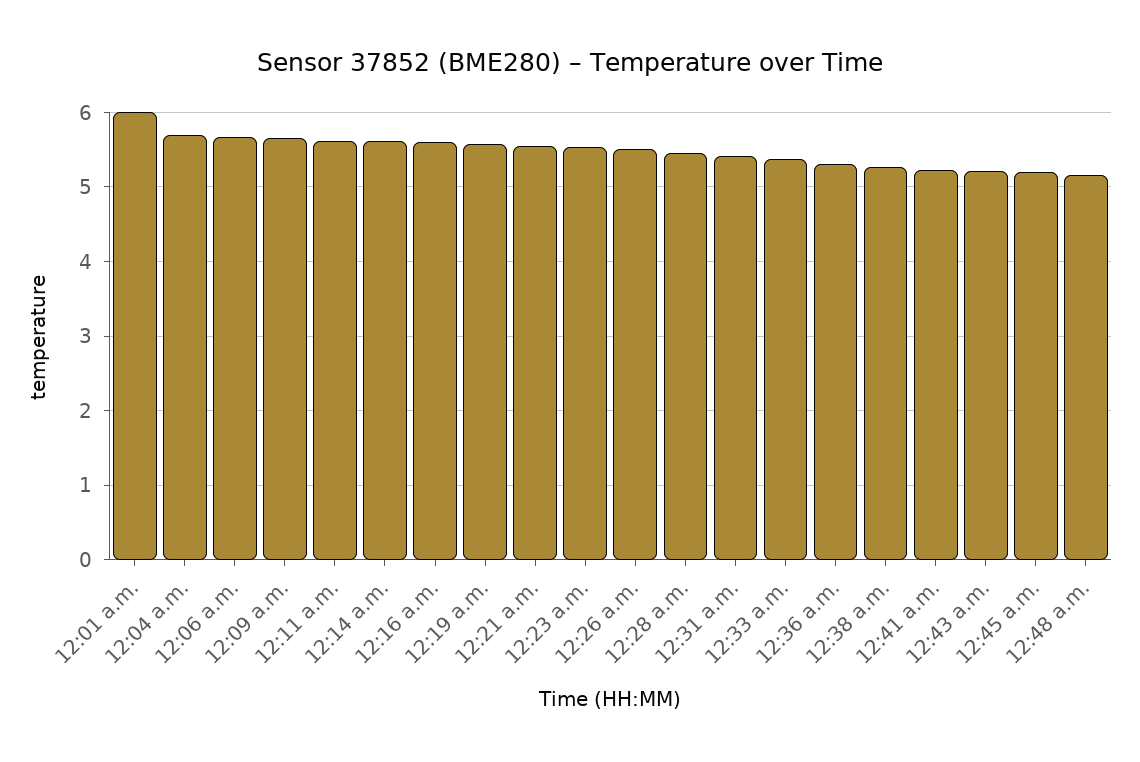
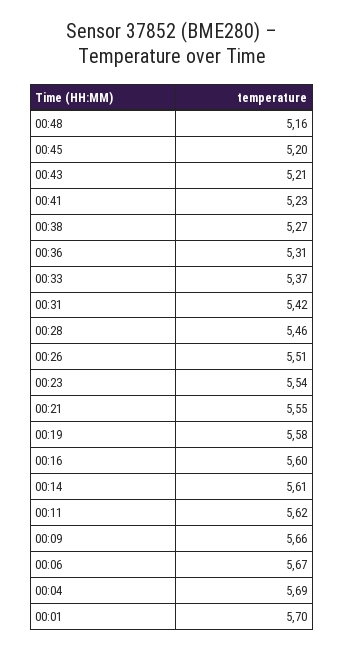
  {
-   "12:01 a.m.": 6,
+   "12:01 a.m.": 5.7,
    "12:04 a.m.": 5.69,
    "12:06 a.m.": 5.67,
    "12:09 a.m.": 5.66,
    "12:11 a.m.": 5.62,
    "12:14 a.m.": 5.61,
    "12:16 a.m.": 5.6,
    "12:19 a.m.": 5.58,
    "12:21 a.m.": 5.55,
    "12:23 a.m.": 5.54,
    "12:26 a.m.": 5.51,
    "12:28 a.m.": 5.46,
    "12:31 a.m.": 5.42,
    "12:33 a.m.": 5.37,
    "12:36 a.m.": 5.31,
    "12:38 a.m.": 5.27,
    "12:41 a.m.": 5.23,
    "12:43 a.m.": 5.21,
    "12:45 a.m.": 5.2,
    "12:48 a.m.": 5.16
  }

